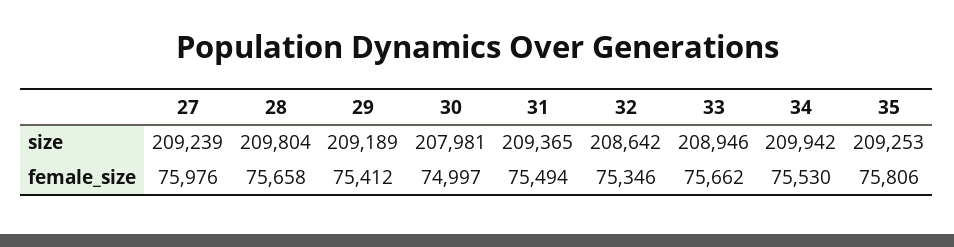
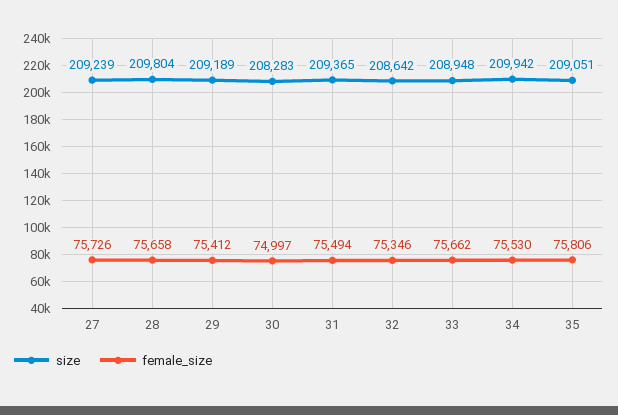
  {
    "size": {
      "27": 209239,
      "28": 209804,
      "29": 209189,
-     "30": 207981,
+     "30": 208283,
      "31": 209365,
      "32": 208642,
-     "33": 208946,
+     "33": 208948,
      "34": 209942,
-     "35": 209253
+     "35": 209051
    },
    "female_size": {
-     "27": 75976,
+     "27": 75726,
      "28": 75658,
      "29": 75412,
      "30": 74997,
      "31": 75494,
      "32": 75346,
      "33": 75662,
      "34": 75530,
      "35": 75806
    }
  }

